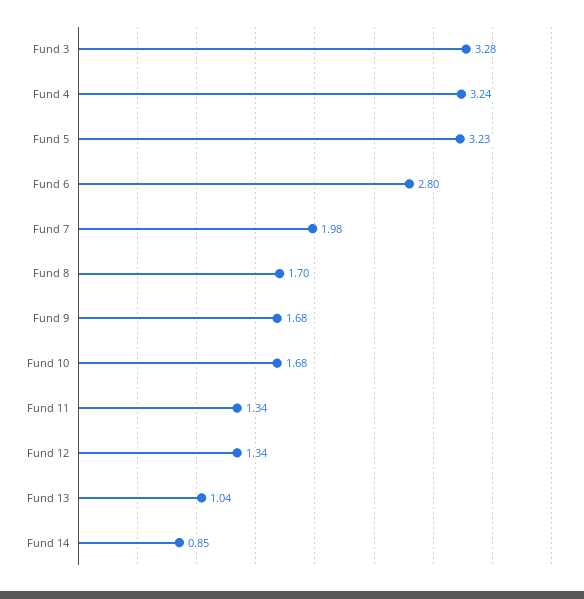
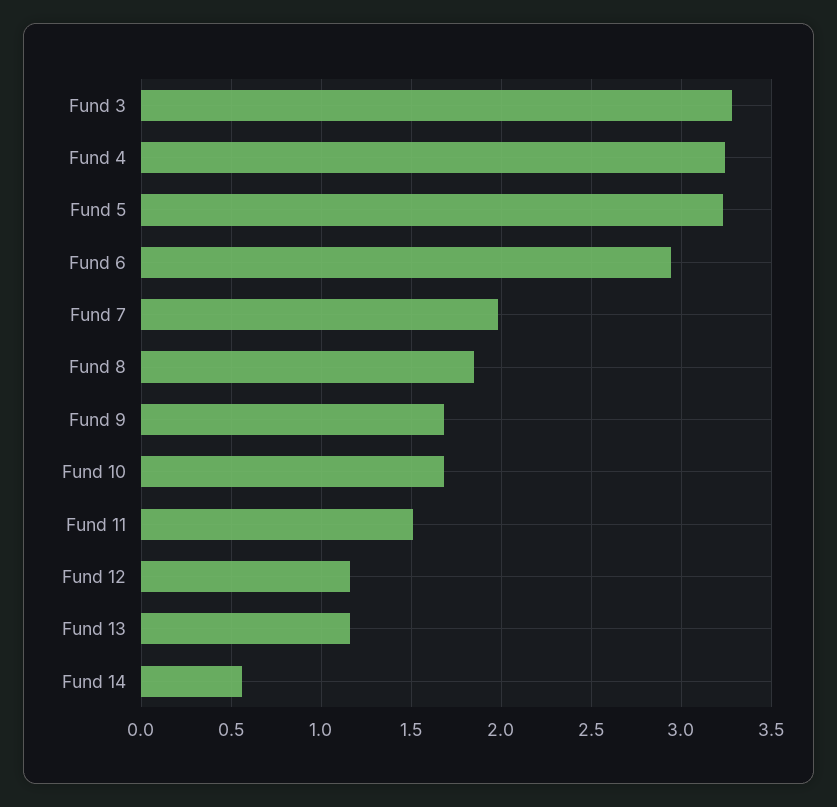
  {
    "Fund 3": 3.28,
    "Fund 4": 3.24,
    "Fund 5": 3.23,
-   "Fund 6": 2.8,
+   "Fund 6": 2.95,
    "Fund 7": 1.98,
-   "Fund 8": 1.7,
+   "Fund 8": 1.85,
    "Fund 9": 1.68,
    "Fund 10": 1.68,
-   "Fund 11": 1.34,
+   "Fund 11": 1.5,
-   "Fund 12": 1.34,
+   "Fund 12": 1.15,
-   "Fund 13": 1.04,
+   "Fund 13": 1.15,
-   "Fund 14": 0.85
+   "Fund 14": 0.55
  }

